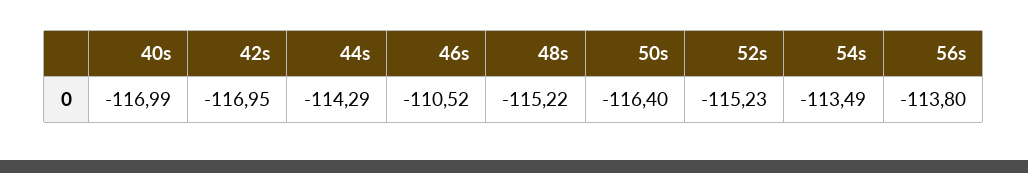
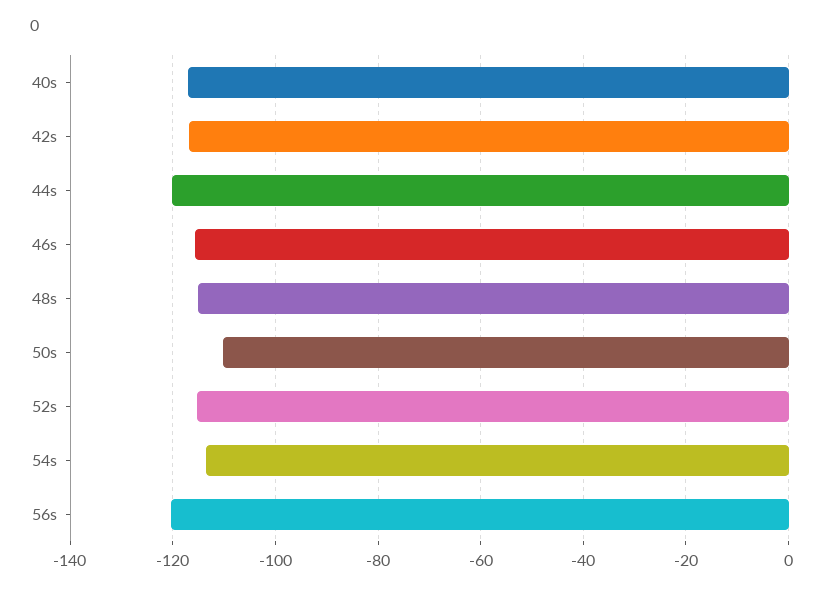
  {
    "40s": -116.99,
    "42s": -116.95,
-   "44s": -114.29,
+   "44s": -120,
-   "46s": -110.52,
+   "46s": -116,
    "48s": -115.22,
-   "50s": -116.4,
+   "50s": -110,
    "52s": -115.23,
    "54s": -113.49,
-   "56s": -113.8
+   "56s": -120
  }

